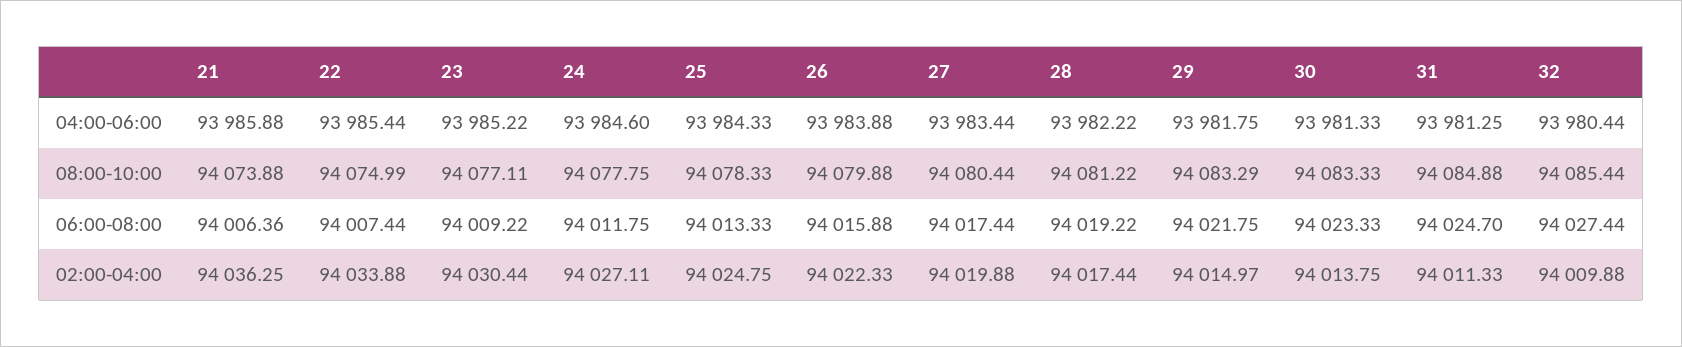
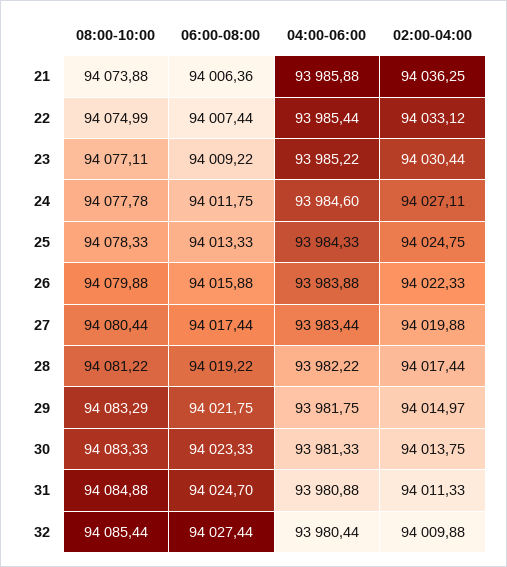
  {
    "21": {
      "04:00-06:00": 93985.88,
      "08:00-10:00": 94073.88,
      "06:00-08:00": 94006.36,
      "02:00-04:00": 94036.25
    },
    "22": {
      "04:00-06:00": 93985.44,
      "08:00-10:00": 94074.99,
      "06:00-08:00": 94007.44,
-     "02:00-04:00": 94033.88
+     "02:00-04:00": 94033.12
    },
    "23": {
      "04:00-06:00": 93985.22,
      "08:00-10:00": 94077.11,
      "06:00-08:00": 94009.22,
      "02:00-04:00": 94030.44
    },
    "24": {
      "04:00-06:00": 93984.6,
-     "08:00-10:00": 94077.75,
+     "08:00-10:00": 94077.78,
      "06:00-08:00": 94011.75,
      "02:00-04:00": 94027.11
    },
    "25": {
      "04:00-06:00": 93984.33,
      "08:00-10:00": 94078.33,
      "06:00-08:00": 94013.33,
      "02:00-04:00": 94024.75
    },
    "26": {
      "04:00-06:00": 93983.88,
      "08:00-10:00": 94079.88,
      "06:00-08:00": 94015.88,
      "02:00-04:00": 94022.33
    },
    "27": {
      "04:00-06:00": 93983.44,
      "08:00-10:00": 94080.44,
      "06:00-08:00": 94017.44,
      "02:00-04:00": 94019.88
    },
    "28": {
      "04:00-06:00": 93982.22,
      "08:00-10:00": 94081.22,
      "06:00-08:00": 94019.22,
      "02:00-04:00": 94017.44
    },
    "29": {
      "04:00-06:00": 93981.75,
      "08:00-10:00": 94083.29,
      "06:00-08:00": 94021.75,
      "02:00-04:00": 94014.97
    },
    "30": {
      "04:00-06:00": 93981.33,
      "08:00-10:00": 94083.33,
      "06:00-08:00": 94023.33,
      "02:00-04:00": 94013.75
    },
    "31": {
-     "04:00-06:00": 93981.25,
+     "04:00-06:00": 93980.88,
      "08:00-10:00": 94084.88,
      "06:00-08:00": 94024.7,
      "02:00-04:00": 94011.33
    },
    "32": {
      "04:00-06:00": 93980.44,
      "08:00-10:00": 94085.44,
      "06:00-08:00": 94027.44,
      "02:00-04:00": 94009.88
    }
  }

